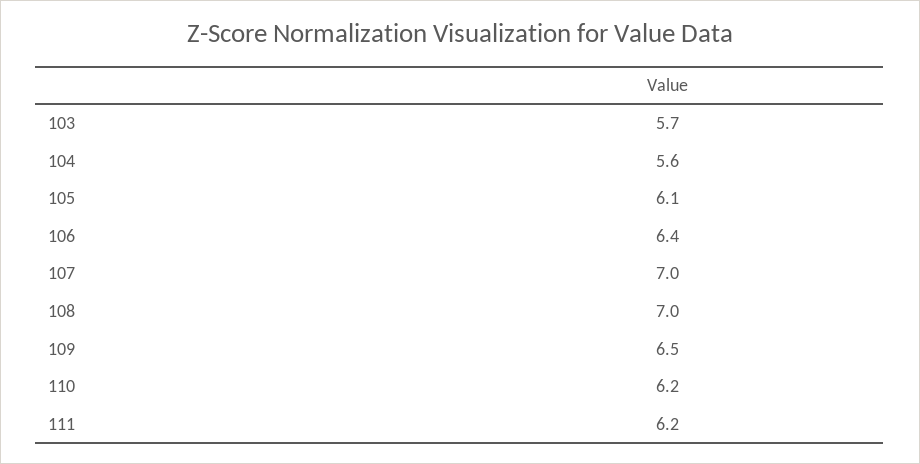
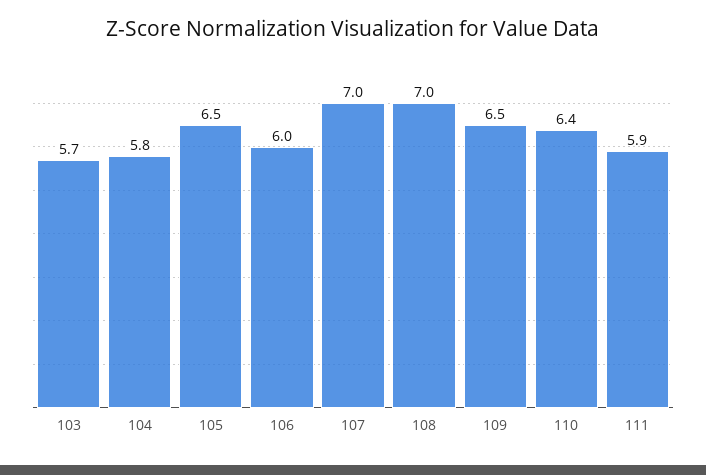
  {
    "103": 5.7,
-   "104": 5.6,
+   "104": 5.8,
-   "105": 6.1,
+   "105": 6.5,
-   "106": 6.4,
+   "106": 6,
    "107": 7,
    "108": 7,
    "109": 6.5,
-   "110": 6.2,
+   "110": 6.4,
-   "111": 6.2
+   "111": 5.9
  }

